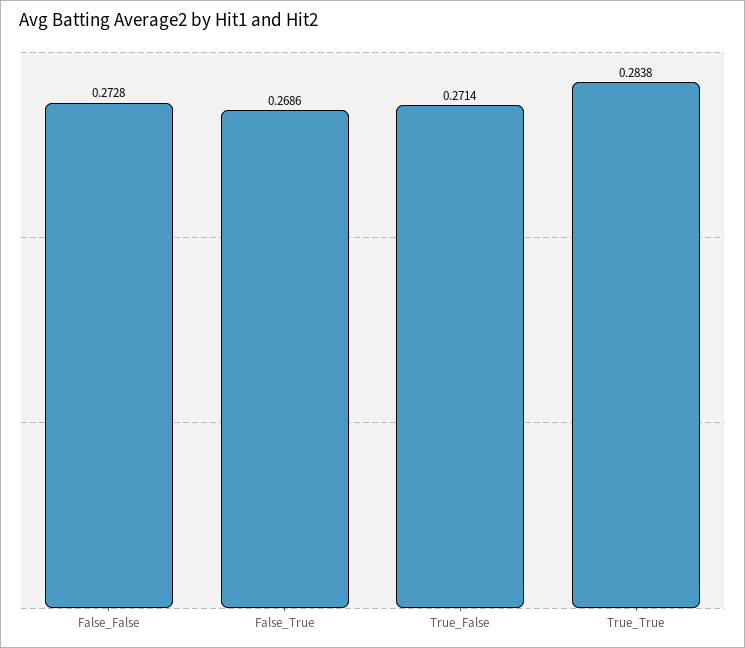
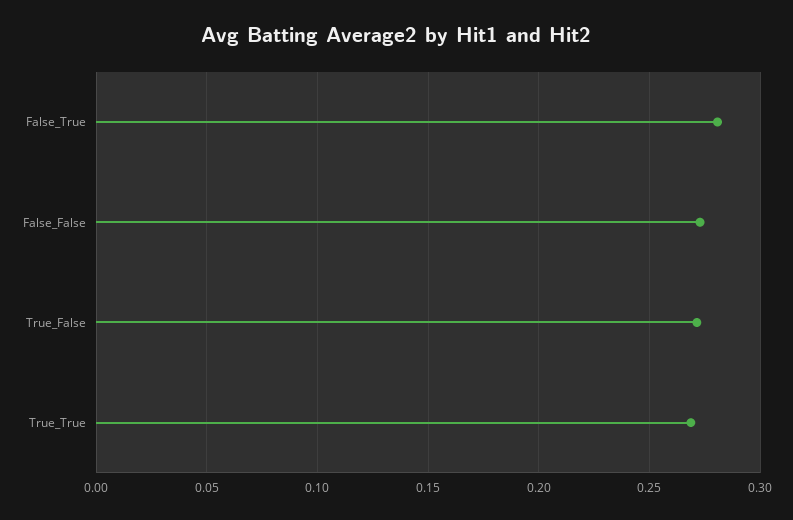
  {
    "False_False": 0.2728,
-   "False_True": 0.2686,
+   "False_True": 0.28,
    "True_False": 0.2714,
-   "True_True": 0.2838
+   "True_True": 0.27
  }

